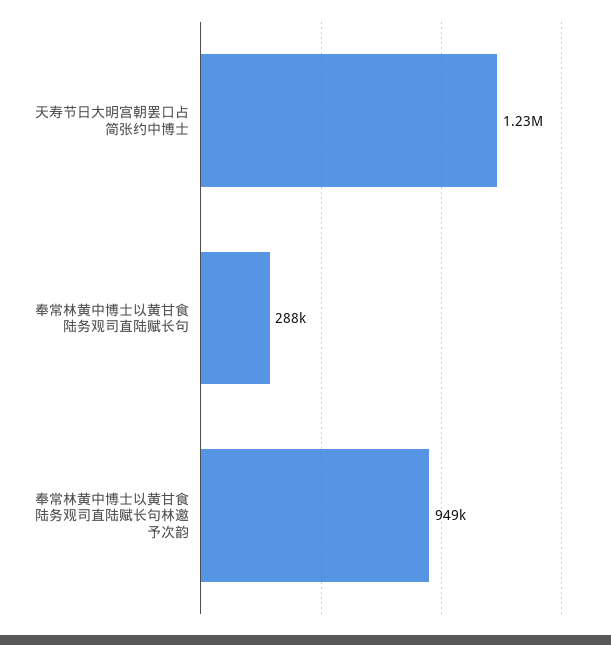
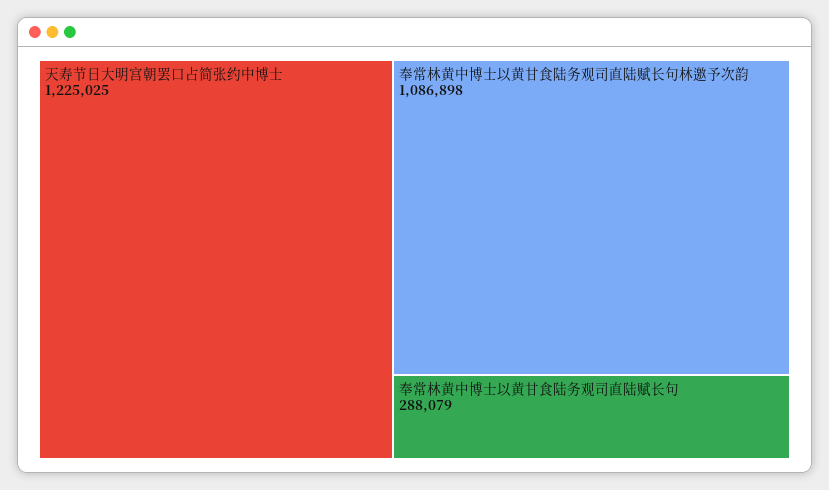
  {
    "天寿节日大明宫朝罢口占简张约中博士": 1225025,
    "奉常林黄中博士以黄甘食陆务观司直陆赋长句": 288079,
-   "奉常林黄中博士以黄甘食陆务观司直陆赋长句林邀予次韵": 949000
+   "奉常林黄中博士以黄甘食陆务观司直陆赋长句林邀予次韵": 1086898
  }

